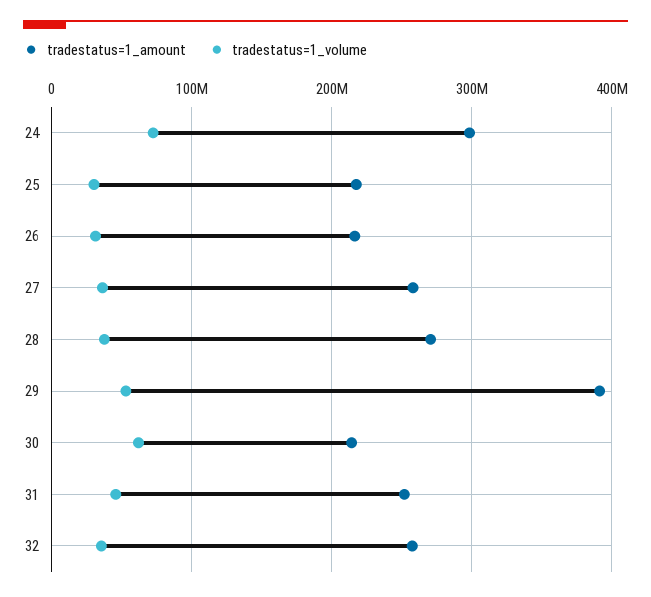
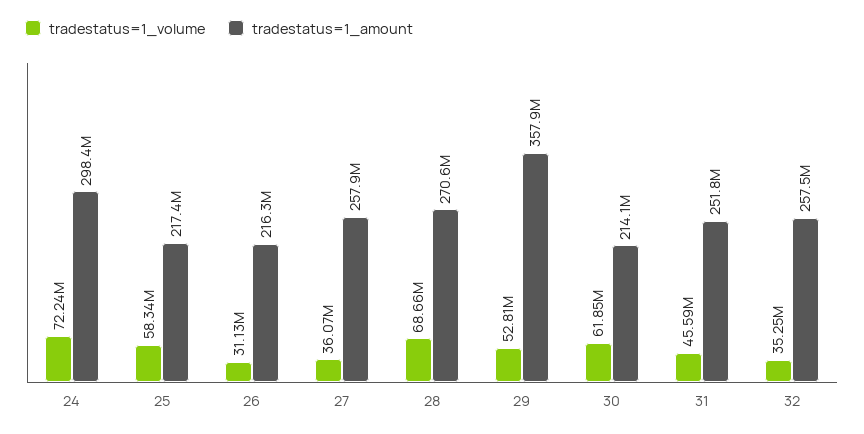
  {
    "tradestatus=1_amount": {
      "24": 298400000,
      "25": 217400000,
      "26": 216300000,
      "27": 257900000,
      "28": 270600000,
-     "29": 390000000,
+     "29": 357900000,
      "30": 214100000,
      "31": 251800000,
      "32": 257500000
    },
    "tradestatus=1_volume": {
      "24": 72240000,
-     "25": 30000000,
+     "25": 58340000,
      "26": 31130000,
      "27": 36070000,
-     "28": 40000000,
+     "28": 68660000,
      "29": 52810000,
      "30": 61850000,
      "31": 45590000,
      "32": 35250000
    }
  }

